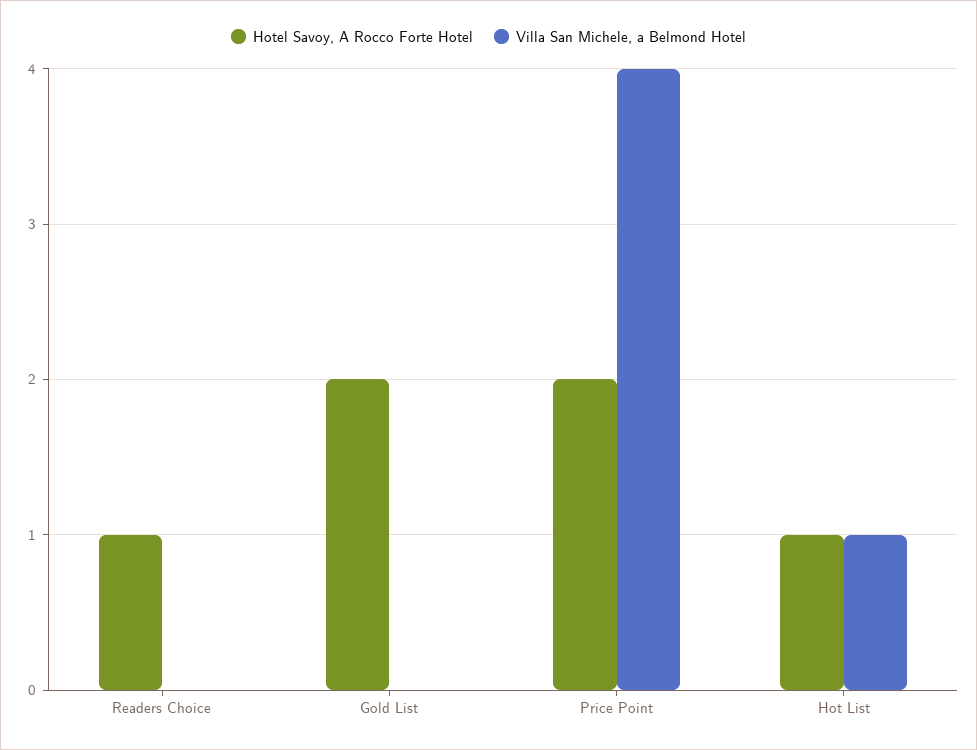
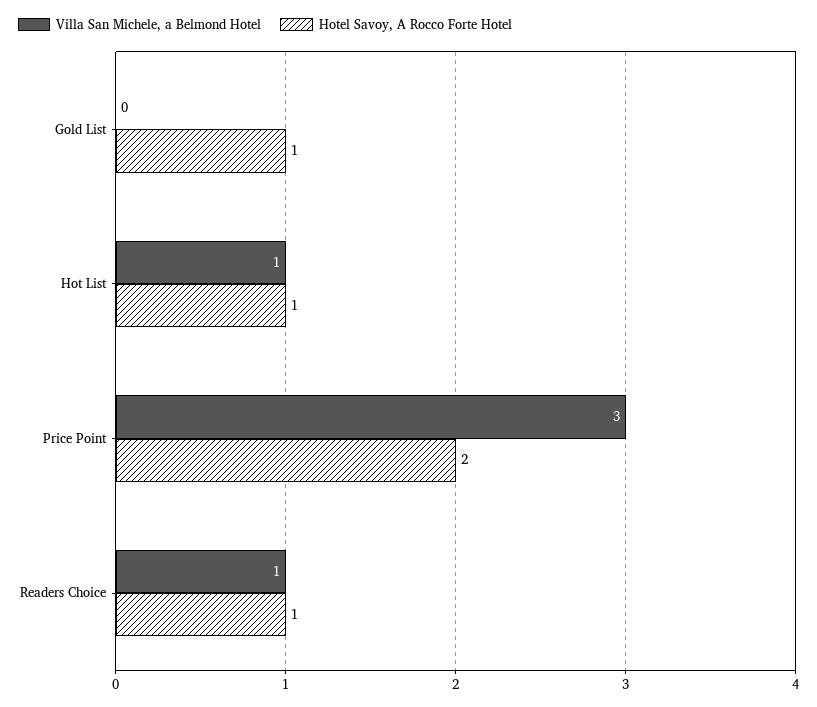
  {
    "Hotel Savoy, A Rocco Forte Hotel": {
      "Readers Choice": 1,
-     "Gold List": 2,
+     "Gold List": 1,
      "Price Point": 2,
      "Hot List": 1
    },
    "Villa San Michele, a Belmond Hotel": {
-     "Readers Choice": 0,
+     "Readers Choice": 1,
      "Gold List": 0,
-     "Price Point": 4,
+     "Price Point": 3,
      "Hot List": 1
    }
  }

